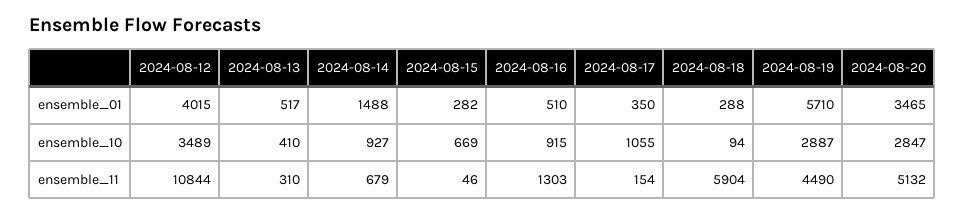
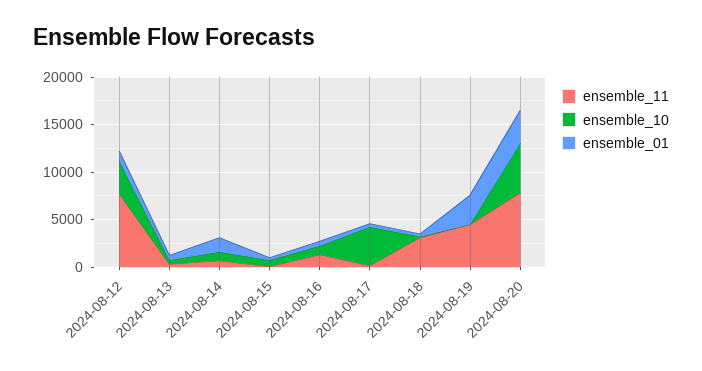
  {
    "ensemble_01": {
-     "2024-08-12": 4015,
+     "2024-08-12": 1000,
      "2024-08-13": 517,
      "2024-08-14": 1488,
      "2024-08-15": 282,
      "2024-08-16": 510,
      "2024-08-17": 350,
      "2024-08-18": 288,
-     "2024-08-19": 5710,
+     "2024-08-19": 3000,
      "2024-08-20": 3465
    },
    "ensemble_10": {
      "2024-08-12": 3489,
      "2024-08-13": 410,
      "2024-08-14": 927,
      "2024-08-15": 669,
      "2024-08-16": 915,
-     "2024-08-17": 1055,
+     "2024-08-17": 4000,
      "2024-08-18": 94,
-     "2024-08-19": 2887,
+     "2024-08-19": 0,
-     "2024-08-20": 2847
+     "2024-08-20": 5000
    },
    "ensemble_11": {
-     "2024-08-12": 10844,
+     "2024-08-12": 8000,
      "2024-08-13": 310,
      "2024-08-14": 679,
      "2024-08-15": 46,
      "2024-08-16": 1303,
      "2024-08-17": 154,
-     "2024-08-18": 5904,
+     "2024-08-18": 3000,
      "2024-08-19": 4490,
-     "2024-08-20": 5132
+     "2024-08-20": 8000
    }
  }

